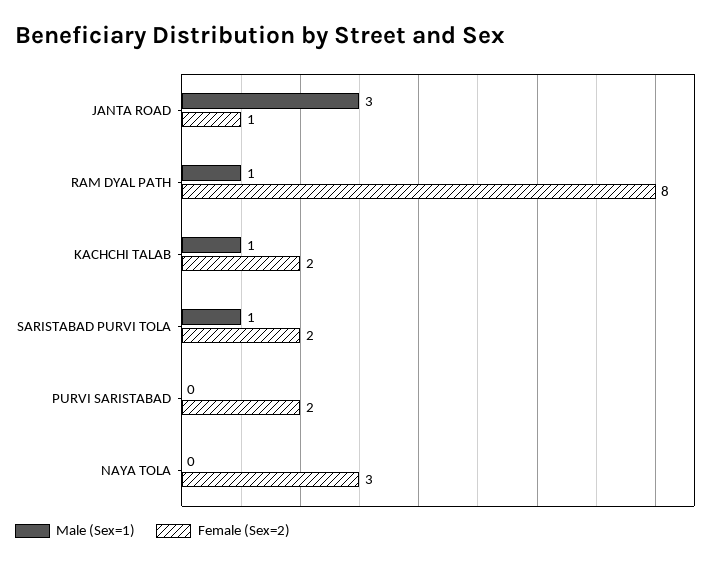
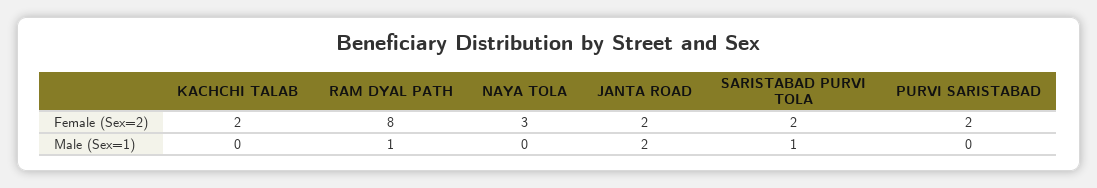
  {
    "Male (Sex=1)": {
-     "JANTA ROAD": 3,
+     "JANTA ROAD": 2,
      "RAM DYAL PATH": 1,
-     "KACHCHI TALAB": 1,
+     "KACHCHI TALAB": 0,
      "SARISTABAD PURVI TOLA": 1,
      "PURVI SARISTABAD": 0,
      "NAYA TOLA": 0
    },
    "Female (Sex=2)": {
-     "JANTA ROAD": 1,
+     "JANTA ROAD": 2,
      "RAM DYAL PATH": 8,
      "KACHCHI TALAB": 2,
      "SARISTABAD PURVI TOLA": 2,
      "PURVI SARISTABAD": 2,
      "NAYA TOLA": 3
    }
  }

